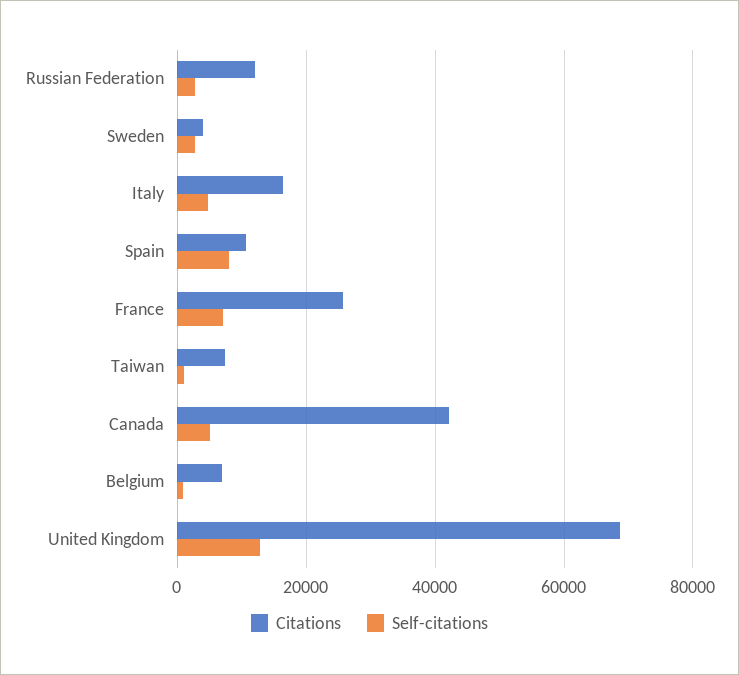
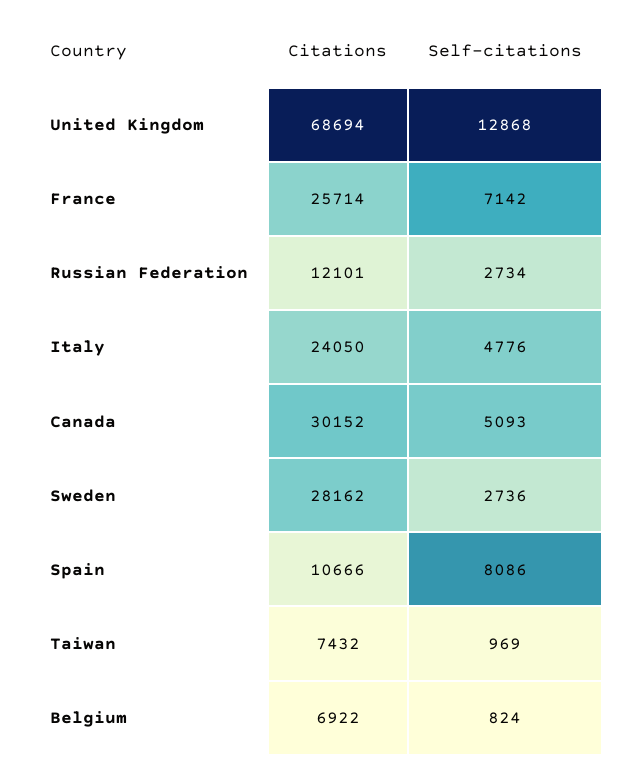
  {
    "Citations": {
      "Russian Federation": 12101,
-     "Sweden": 4000,
+     "Sweden": 28162,
-     "Italy": 16000,
+     "Italy": 24050,
      "Spain": 10666,
      "France": 25714,
      "Taiwan": 7432,
-     "Canada": 42000,
+     "Canada": 30152,
      "Belgium": 6922,
      "United Kingdom": 68694
    },
    "Self-citations": {
      "Russian Federation": 2734,
      "Sweden": 2736,
      "Italy": 4776,
      "Spain": 8086,
      "France": 7142,
      "Taiwan": 969,
      "Canada": 5093,
      "Belgium": 824,
      "United Kingdom": 12868
    }
  }

